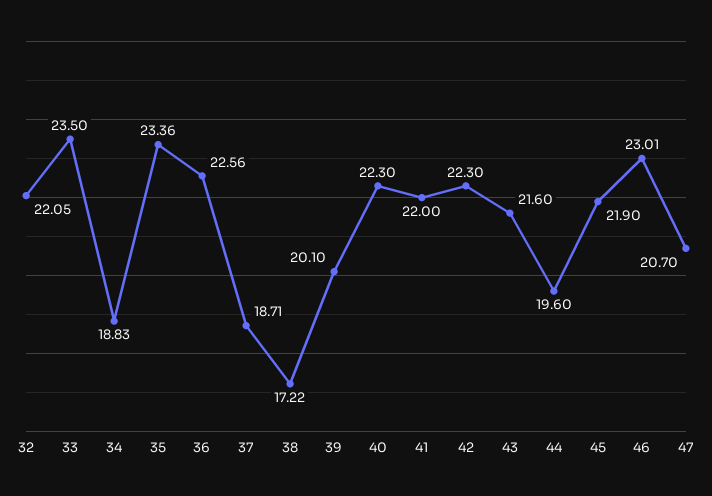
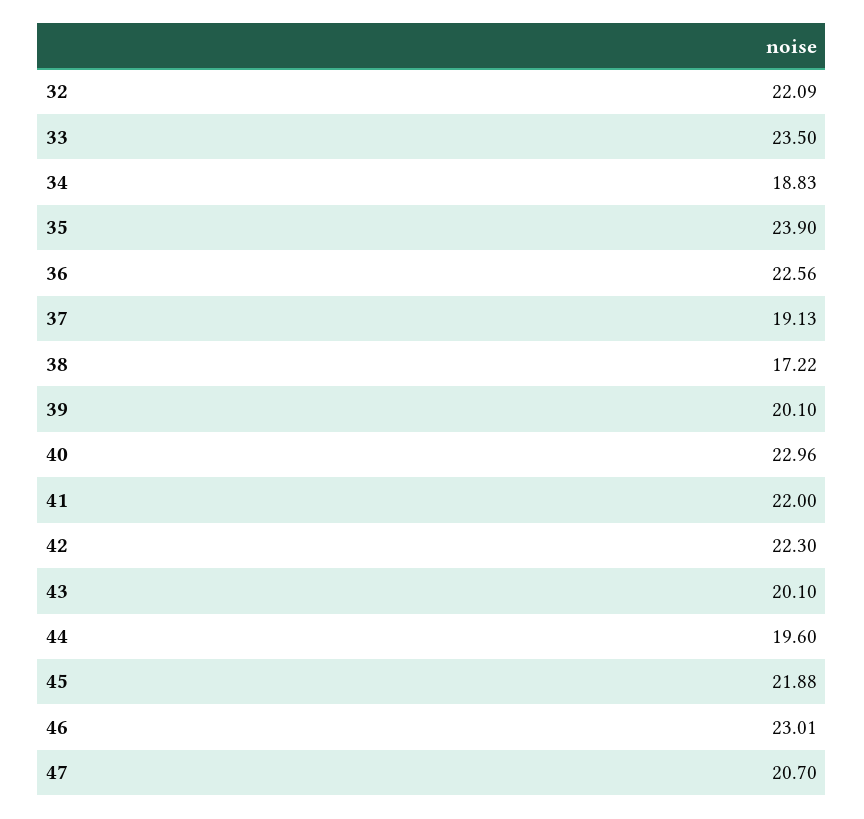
  {
-   "32": 22.05,
+   "32": 22.09,
    "33": 23.5,
    "34": 18.83,
-   "35": 23.36,
+   "35": 23.9,
    "36": 22.56,
-   "37": 18.71,
+   "37": 19.13,
    "38": 17.22,
    "39": 20.1,
-   "40": 22.3,
+   "40": 22.96,
    "41": 22,
    "42": 22.3,
-   "43": 21.6,
+   "43": 20.1,
    "44": 19.6,
-   "45": 21.9,
+   "45": 21.88,
    "46": 23.01,
    "47": 20.7
  }

